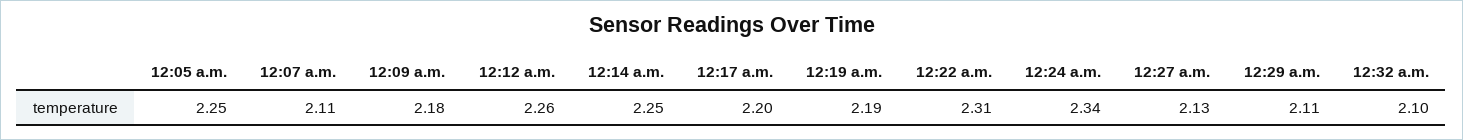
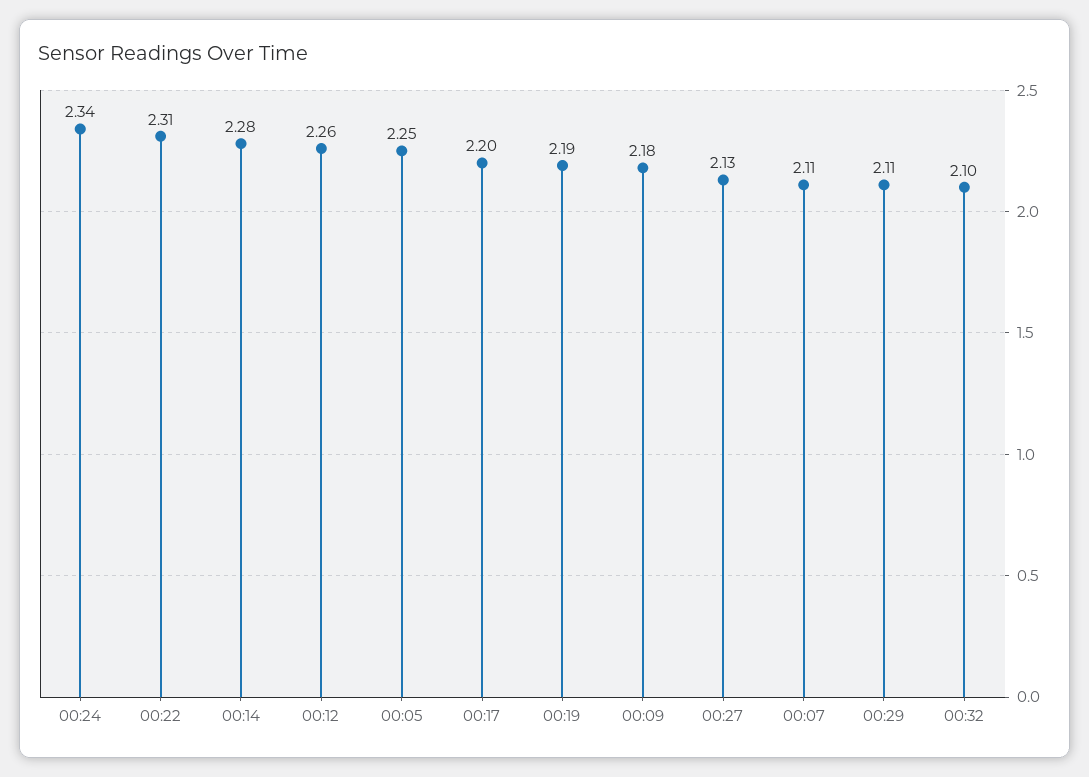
  {
    "12:05 a.m.": 2.25,
    "12:07 a.m.": 2.11,
    "12:09 a.m.": 2.18,
    "12:12 a.m.": 2.26,
-   "12:14 a.m.": 2.25,
+   "12:14 a.m.": 2.28,
    "12:17 a.m.": 2.2,
    "12:19 a.m.": 2.19,
    "12:22 a.m.": 2.31,
    "12:24 a.m.": 2.34,
    "12:27 a.m.": 2.13,
    "12:29 a.m.": 2.11,
    "12:32 a.m.": 2.1
  }

